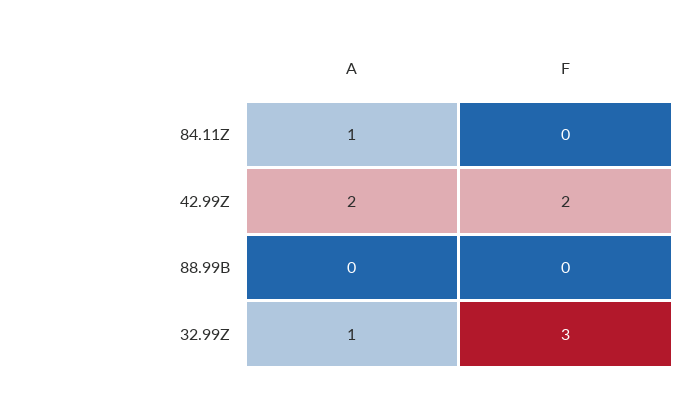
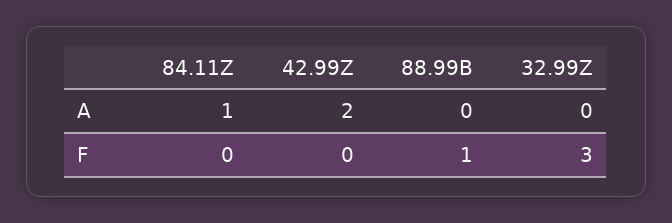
  {
    "A": {
      "84.11Z": 1,
      "42.99Z": 2,
      "88.99B": 0,
-     "32.99Z": 1
+     "32.99Z": 0
    },
    "F": {
      "84.11Z": 0,
-     "42.99Z": 2,
+     "42.99Z": 0,
-     "88.99B": 0,
+     "88.99B": 1,
      "32.99Z": 3
    }
  }

